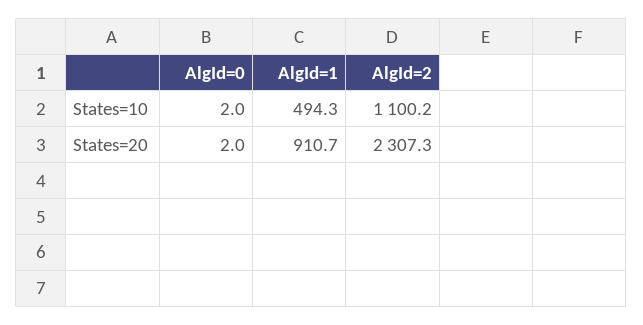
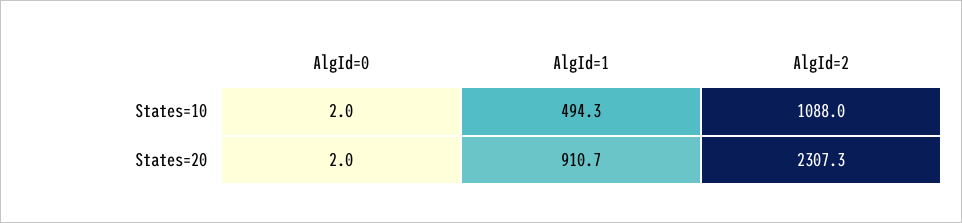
  {
    "AlgId=0": {
      "States=10": 2,
      "States=20": 2
    },
    "AlgId=1": {
      "States=10": 494.3,
      "States=20": 910.7
    },
    "AlgId=2": {
-     "States=10": 1100.2,
+     "States=10": 1088,
      "States=20": 2307.3
    }
  }

